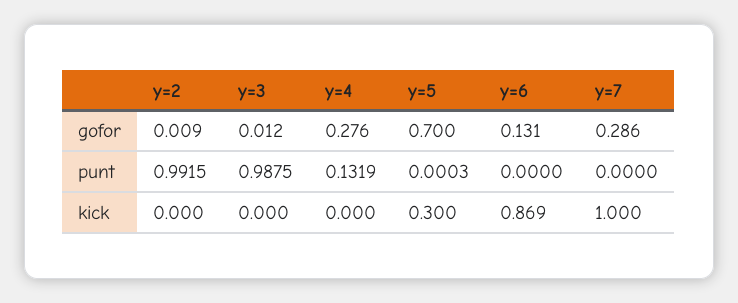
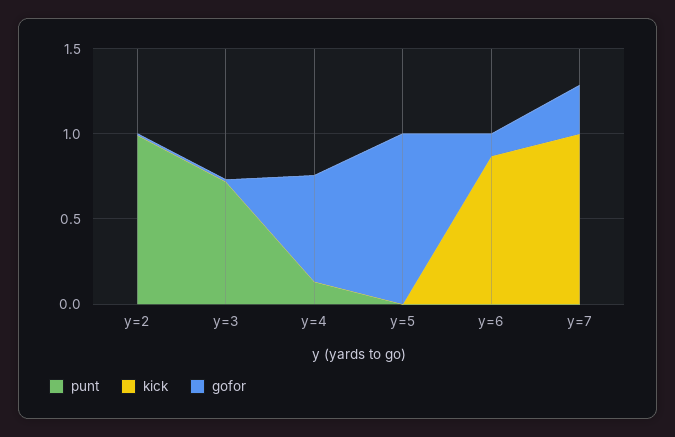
  {
    "gofor": {
      "y=2": 0.009,
      "y=3": 0.012,
-     "y=4": 0.276,
+     "y=4": 0.6,
-     "y=5": 0.7,
+     "y=5": 1,
      "y=6": 0.131,
      "y=7": 0.286
    },
    "punt": {
      "y=2": 0.9915,
-     "y=3": 0.9875,
+     "y=3": 0.7,
      "y=4": 0.1319,
      "y=5": 0.0003,
      "y=6": 0,
      "y=7": 0
    },
    "kick": {
      "y=2": 0,
      "y=3": 0,
      "y=4": 0,
-     "y=5": 0.3,
+     "y=5": 0,
      "y=6": 0.869,
      "y=7": 1
    }
  }

